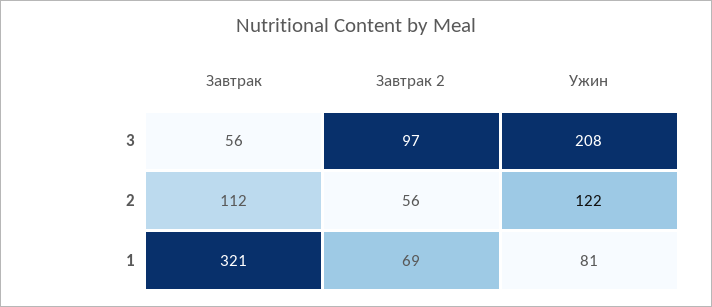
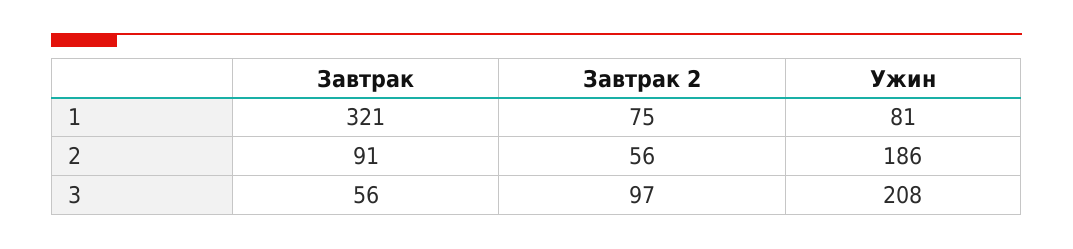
  {
    "Завтрак": {
      "3": 56,
-     "2": 112,
+     "2": 91,
      "1": 321
    },
    "Завтрак 2": {
      "3": 97,
      "2": 56,
-     "1": 69
+     "1": 75
    },
    "Ужин": {
      "3": 208,
-     "2": 122,
+     "2": 186,
      "1": 81
    }
  }

